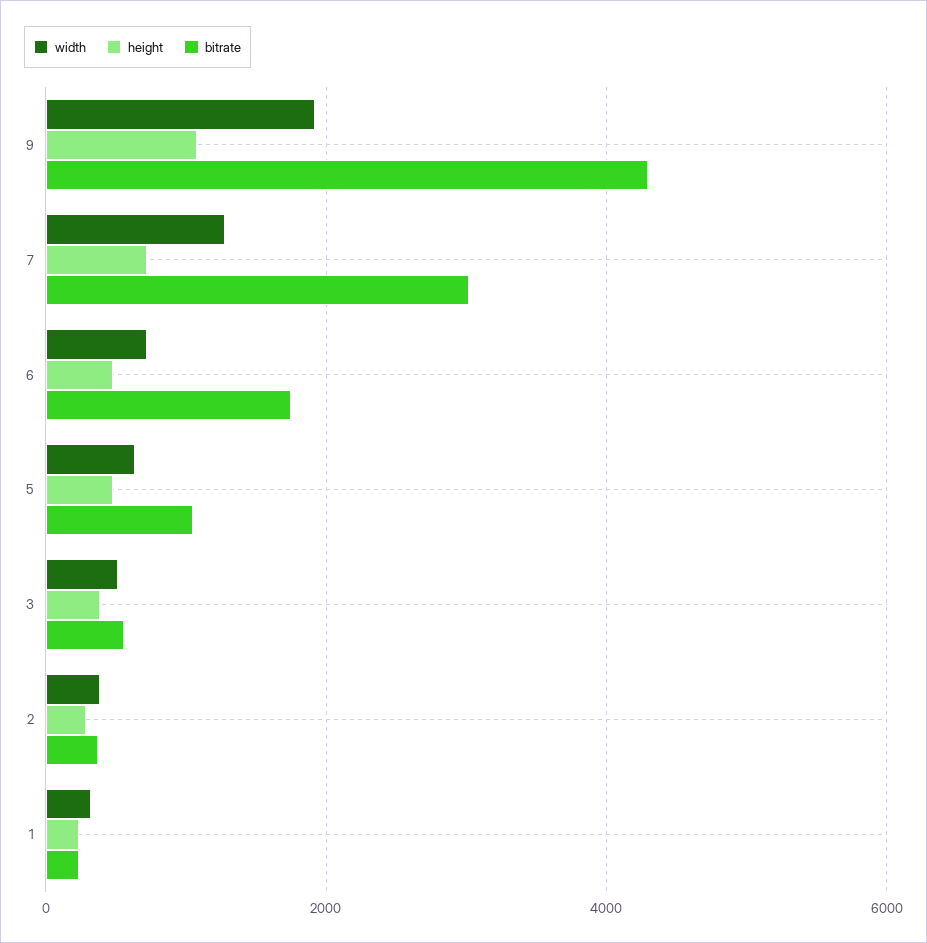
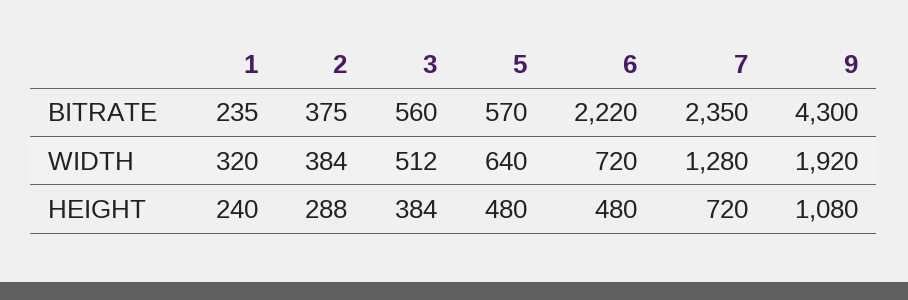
  {
    "width": {
      "9": 1920,
      "7": 1280,
      "6": 720,
      "5": 640,
      "3": 512,
      "2": 384,
      "1": 320
    },
    "height": {
      "9": 1080,
      "7": 720,
      "6": 480,
      "5": 480,
      "3": 384,
      "2": 288,
      "1": 240
    },
    "bitrate": {
      "9": 4300,
-     "7": 3000,
+     "7": 2350,
-     "6": 1800,
+     "6": 2220,
-     "5": 1000,
+     "5": 570,
      "3": 560,
      "2": 375,
      "1": 235
    }
  }

